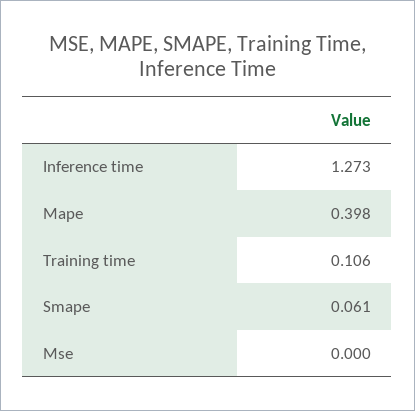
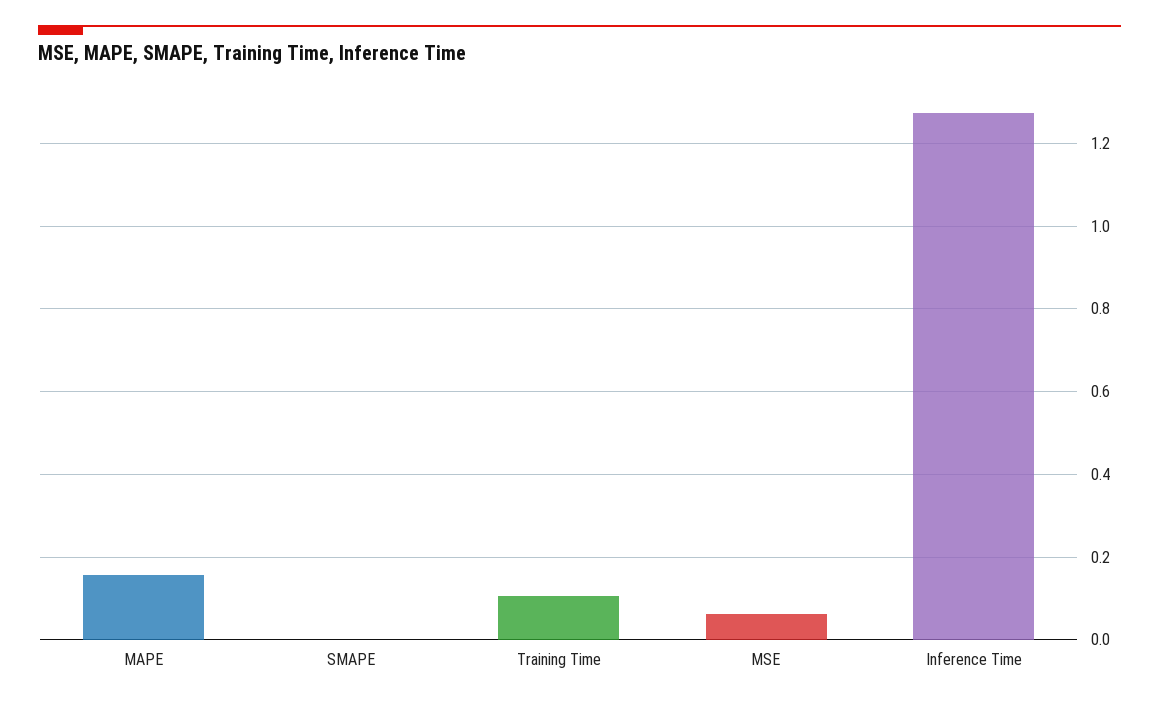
  {
    "Inference time": 1.273,
-   "Mape": 0.398,
+   "Mape": 0.16,
    "Training time": 0.106,
-   "Smape": 0.061,
+   "Smape": 0,
-   "Mse": 0
+   "Mse": 0.06
  }

